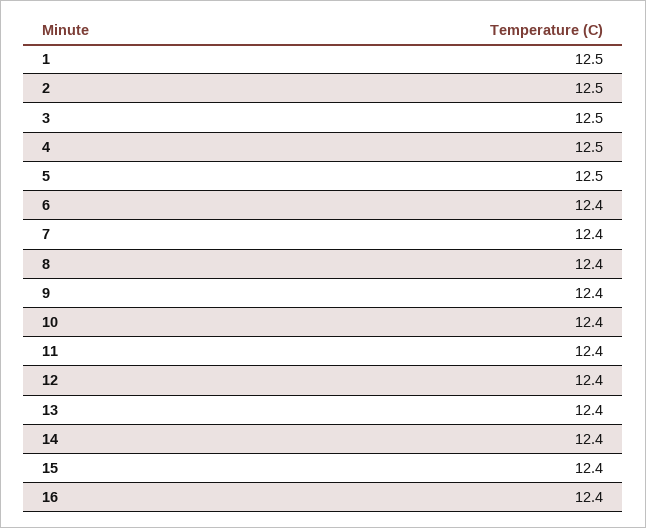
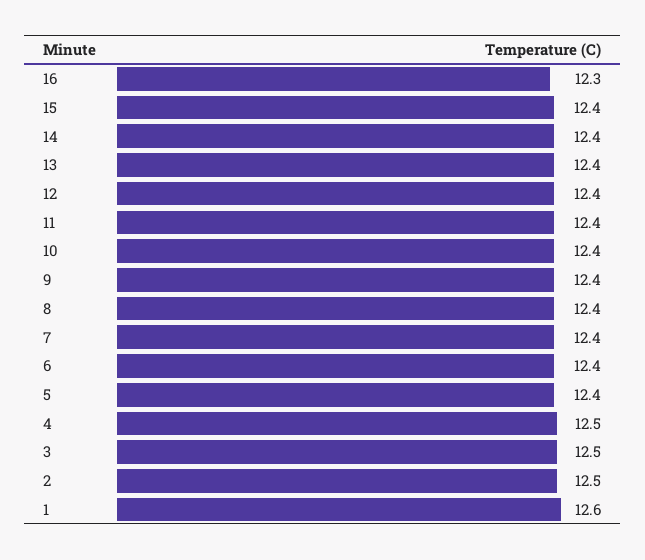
  {
-   "1": 12.5,
+   "1": 12.6,
    "2": 12.5,
    "3": 12.5,
    "4": 12.5,
-   "5": 12.5,
+   "5": 12.4,
    "6": 12.4,
    "7": 12.4,
    "8": 12.4,
    "9": 12.4,
    "10": 12.4,
    "11": 12.4,
    "12": 12.4,
    "13": 12.4,
    "14": 12.4,
    "15": 12.4,
-   "16": 12.4
+   "16": 12.3
  }

